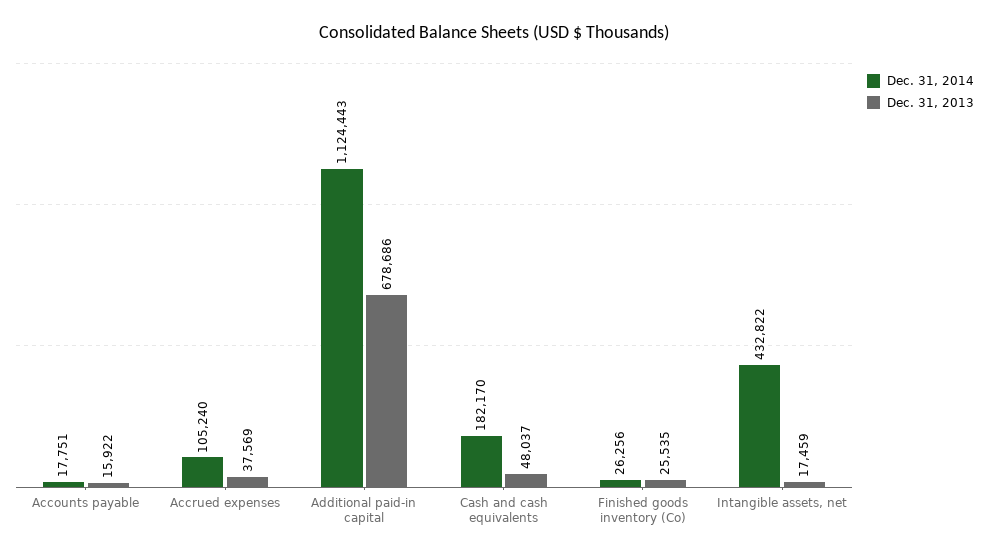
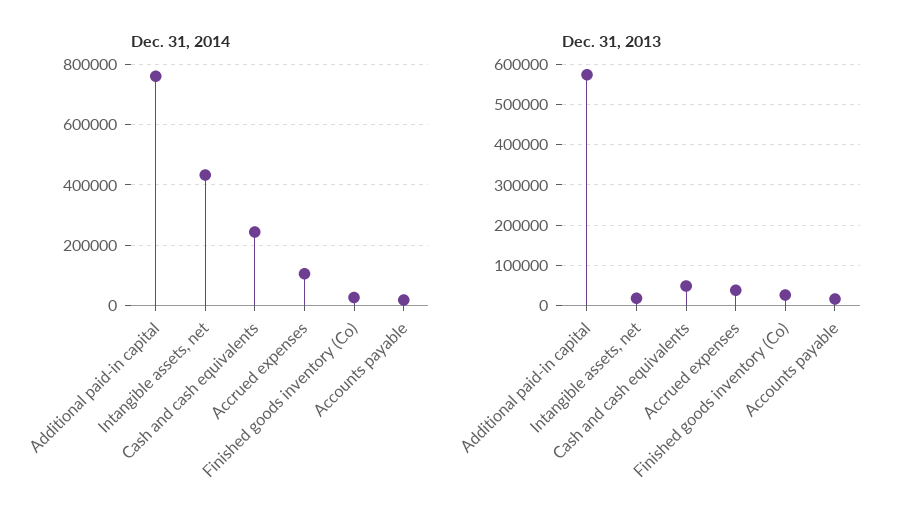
  {
    "Dec. 31, 2014": {
      "Accounts payable": 17751,
      "Accrued expenses": 105240,
-     "Additional paid-in capital": 1124443,
+     "Additional paid-in capital": 760000,
-     "Cash and cash equivalents": 182170,
+     "Cash and cash equivalents": 240000,
      "Finished goods inventory (Co)": 26256,
      "Intangible assets, net": 432822
    },
    "Dec. 31, 2013": {
      "Accounts payable": 15922,
      "Accrued expenses": 37569,
-     "Additional paid-in capital": 678686,
+     "Additional paid-in capital": 580000,
      "Cash and cash equivalents": 48037,
      "Finished goods inventory (Co)": 25535,
      "Intangible assets, net": 17459
    }
  }

